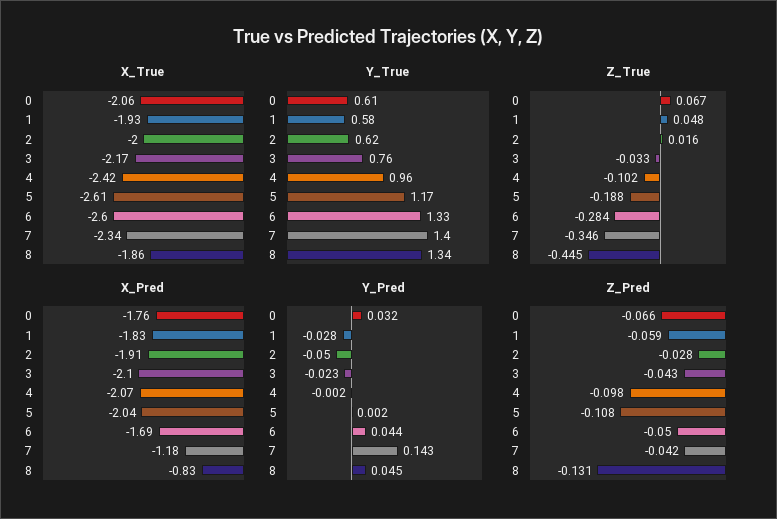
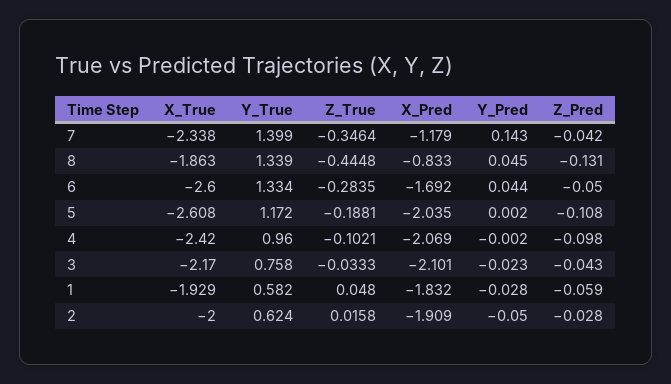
  {
    "X_True": {
-     "0": -2.06,
      "1": -1.929,
      "2": -2,
      "3": -2.17,
      "4": -2.42,
      "5": -2.608,
      "6": -2.6,
      "7": -2.338,
      "8": -1.863
    },
    "Y_True": {
-     "0": 0.61,
      "1": 0.582,
      "2": 0.624,
      "3": 0.758,
      "4": 0.96,
      "5": 1.172,
      "6": 1.334,
      "7": 1.399,
      "8": 1.339
    },
    "Z_True": {
-     "0": 0.067,
      "1": 0.048,
      "2": 0.0158,
      "3": -0.0333,
      "4": -0.1021,
      "5": -0.1881,
      "6": -0.2835,
      "7": -0.3464,
      "8": -0.4448
    },
    "X_Pred": {
-     "0": -1.76,
      "1": -1.832,
      "2": -1.909,
      "3": -2.101,
      "4": -2.069,
      "5": -2.035,
      "6": -1.692,
      "7": -1.179,
      "8": -0.833
    },
    "Y_Pred": {
-     "0": 0.032,
      "1": -0.028,
      "2": -0.05,
      "3": -0.023,
      "4": -0.002,
      "5": 0.002,
      "6": 0.044,
      "7": 0.143,
      "8": 0.045
    },
    "Z_Pred": {
-     "0": -0.066,
      "1": -0.059,
      "2": -0.028,
      "3": -0.043,
      "4": -0.098,
      "5": -0.108,
      "6": -0.05,
      "7": -0.042,
      "8": -0.131
    }
  }

